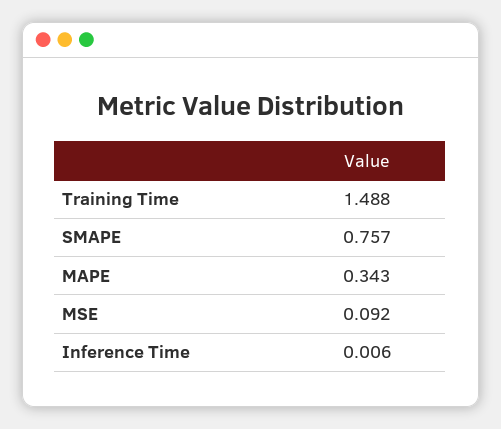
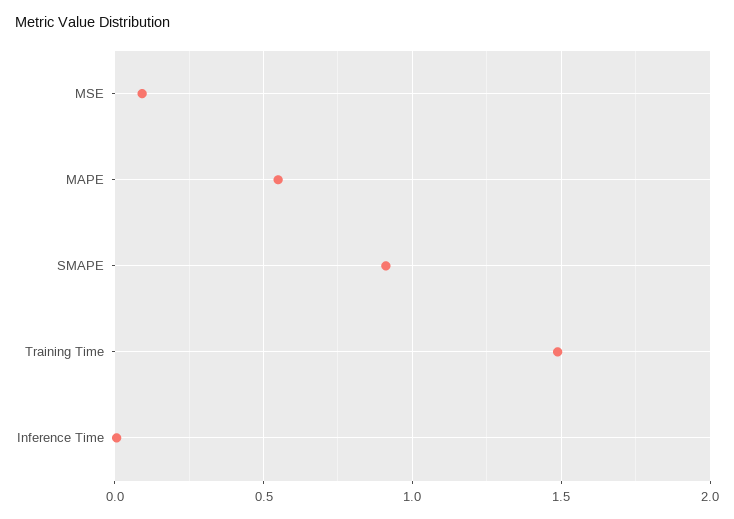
  {
    "Training Time": 1.488,
-   "SMAPE": 0.757,
+   "SMAPE": 0.9,
-   "MAPE": 0.343,
+   "MAPE": 0.55,
    "MSE": 0.092,
    "Inference Time": 0.006
  }

